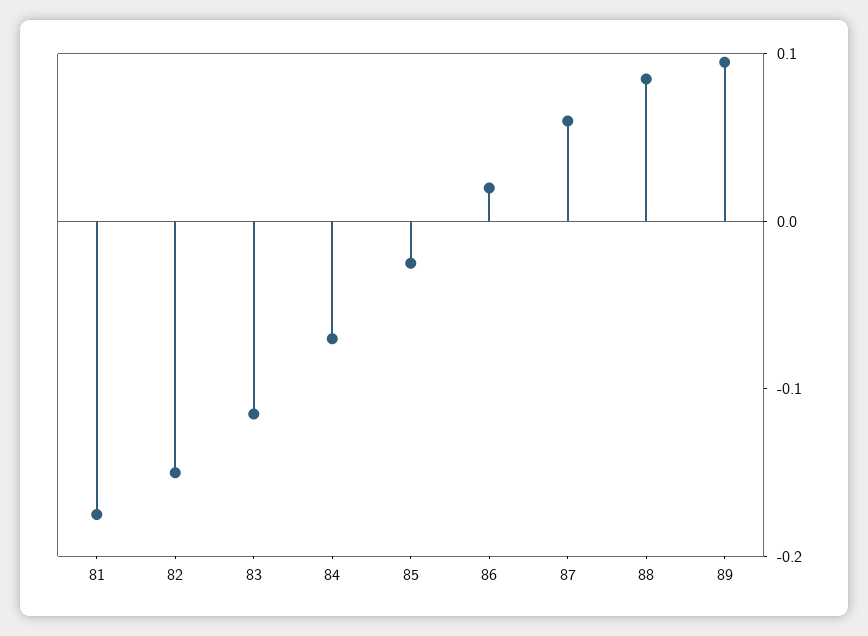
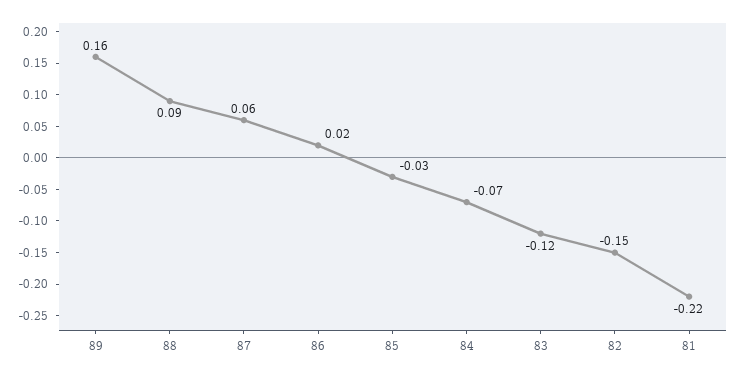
  {
-   "81": -0.18,
+   "81": -0.22,
    "82": -0.15,
    "83": -0.12,
    "84": -0.07,
    "85": -0.03,
    "86": 0.02,
    "87": 0.06,
    "88": 0.09,
-   "89": 0.1
+   "89": 0.16
  }

